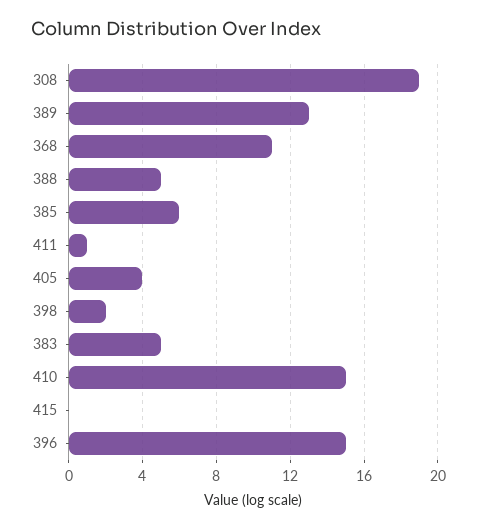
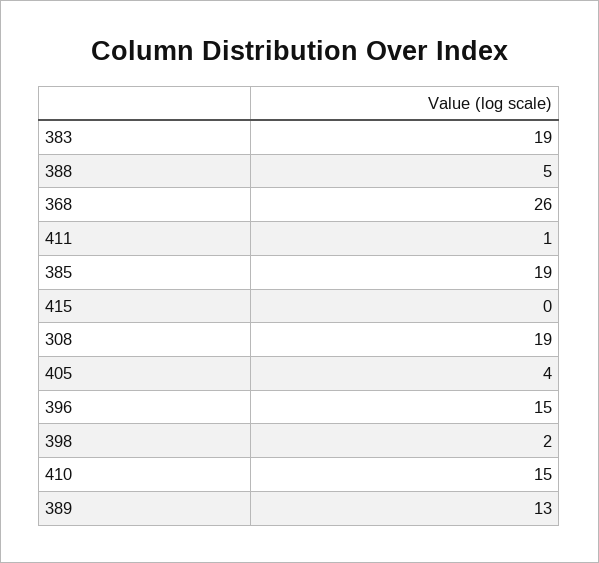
  {
    "308": 19,
    "389": 13,
-   "368": 11,
+   "368": 26,
    "388": 5,
-   "385": 6,
+   "385": 19,
    "411": 1,
    "405": 4,
    "398": 2,
-   "383": 5,
+   "383": 19,
    "410": 15,
    "415": 0,
    "396": 15
  }

